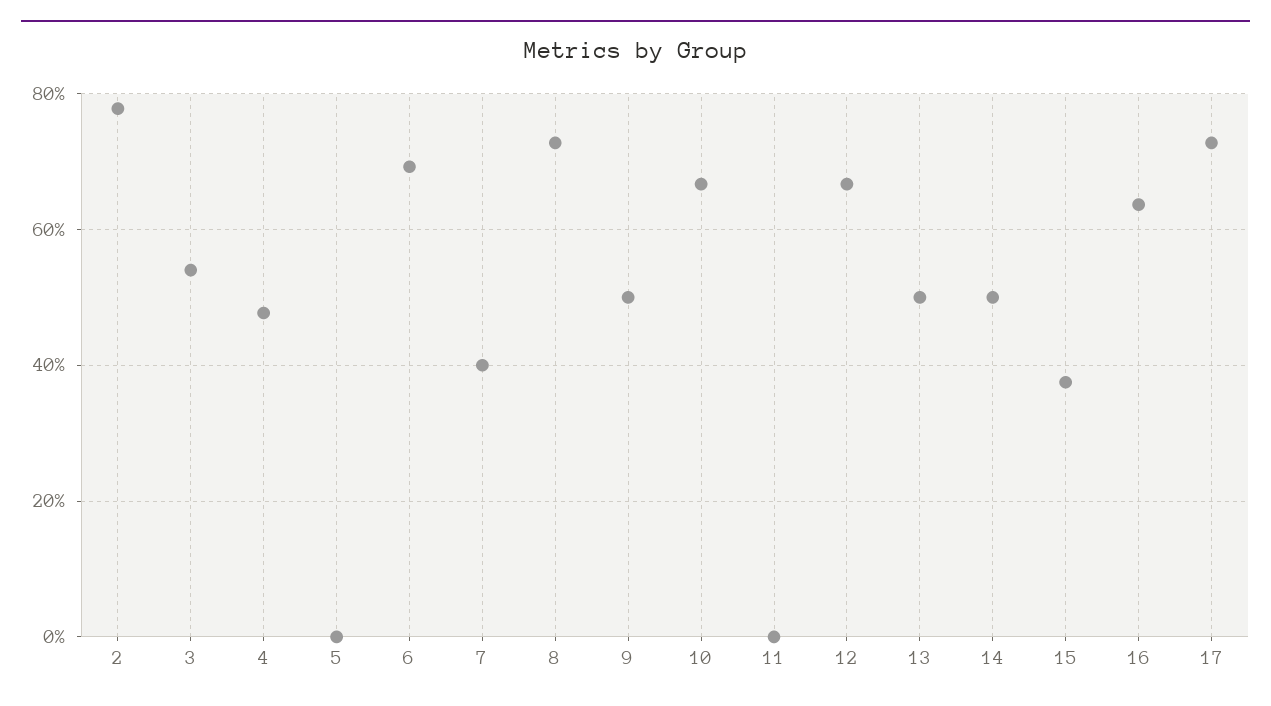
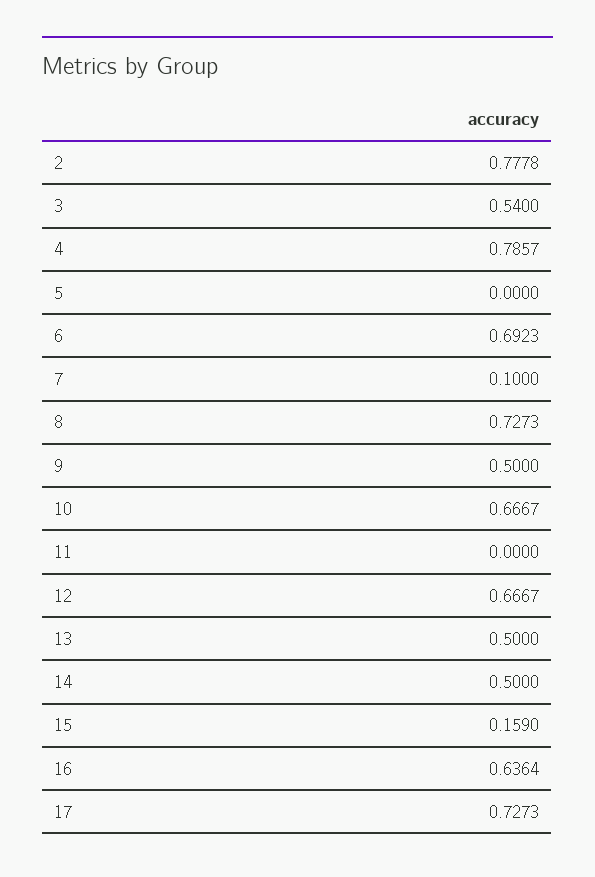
  {
    "2": 0.7778,
    "3": 0.54,
-   "4": 0.48,
+   "4": 0.7857,
    "5": 0,
    "6": 0.6923,
-   "7": 0.4,
+   "7": 0.1,
    "8": 0.7273,
    "9": 0.5,
    "10": 0.6667,
    "11": 0,
    "12": 0.6667,
    "13": 0.5,
    "14": 0.5,
-   "15": 0.38,
+   "15": 0.159,
    "16": 0.6364,
    "17": 0.7273
  }

